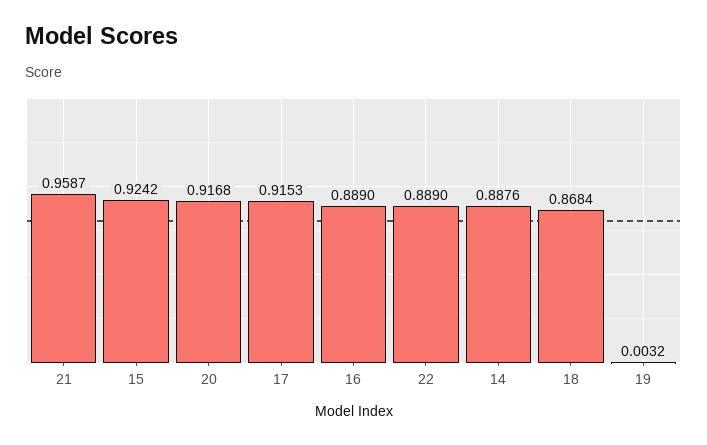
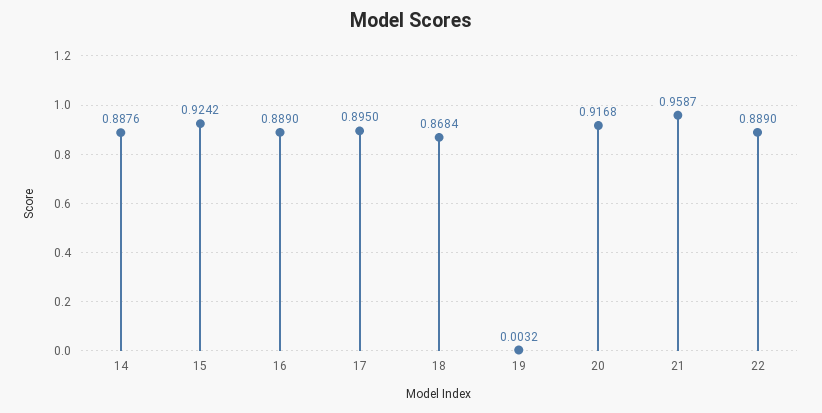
  {
    "21": 0.9587,
    "15": 0.9242,
    "20": 0.9168,
-   "17": 0.9153,
+   "17": 0.895,
    "16": 0.889,
    "22": 0.889,
    "14": 0.8876,
    "18": 0.8684,
    "19": 0.0032
  }

